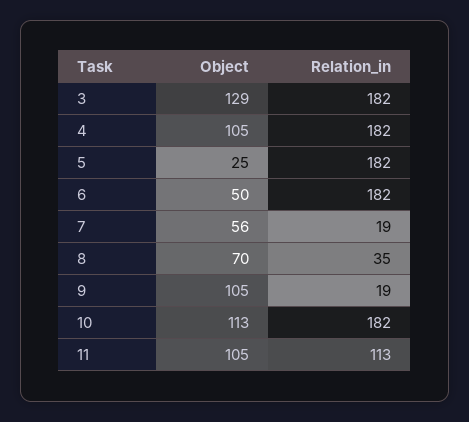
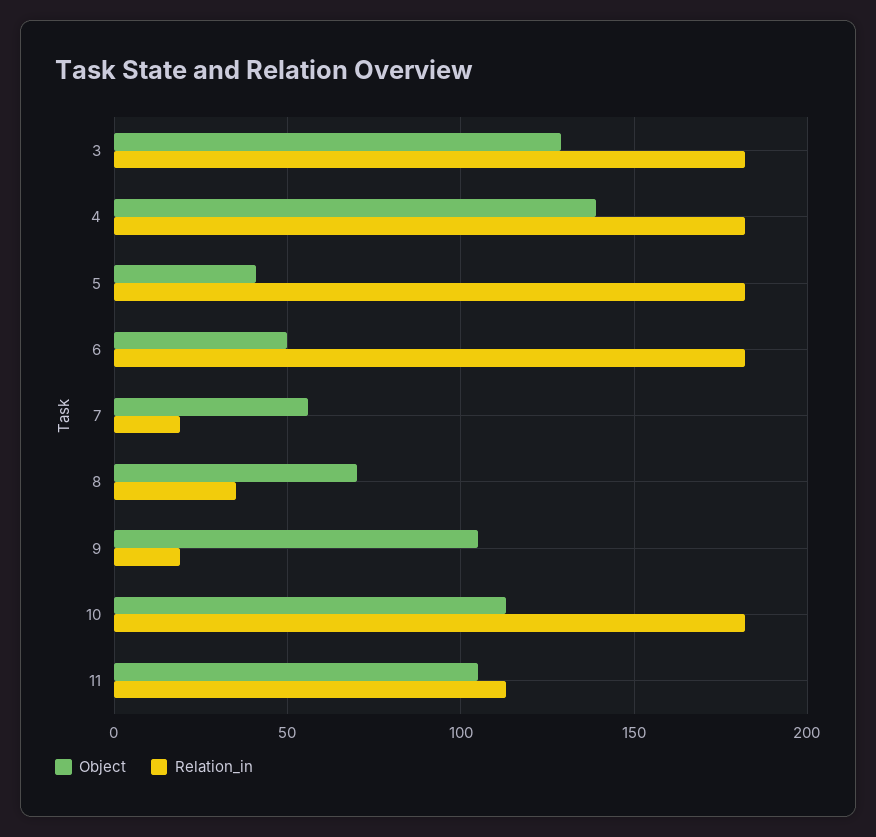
  {
    "Object": {
      "3": 129,
-     "4": 105,
+     "4": 140,
-     "5": 25,
+     "5": 40,
      "6": 50,
      "7": 56,
      "8": 70,
      "9": 105,
      "10": 113,
      "11": 105
    },
    "Relation_in": {
      "3": 182,
      "4": 182,
      "5": 182,
      "6": 182,
      "7": 19,
      "8": 35,
      "9": 19,
      "10": 182,
      "11": 113
    }
  }

